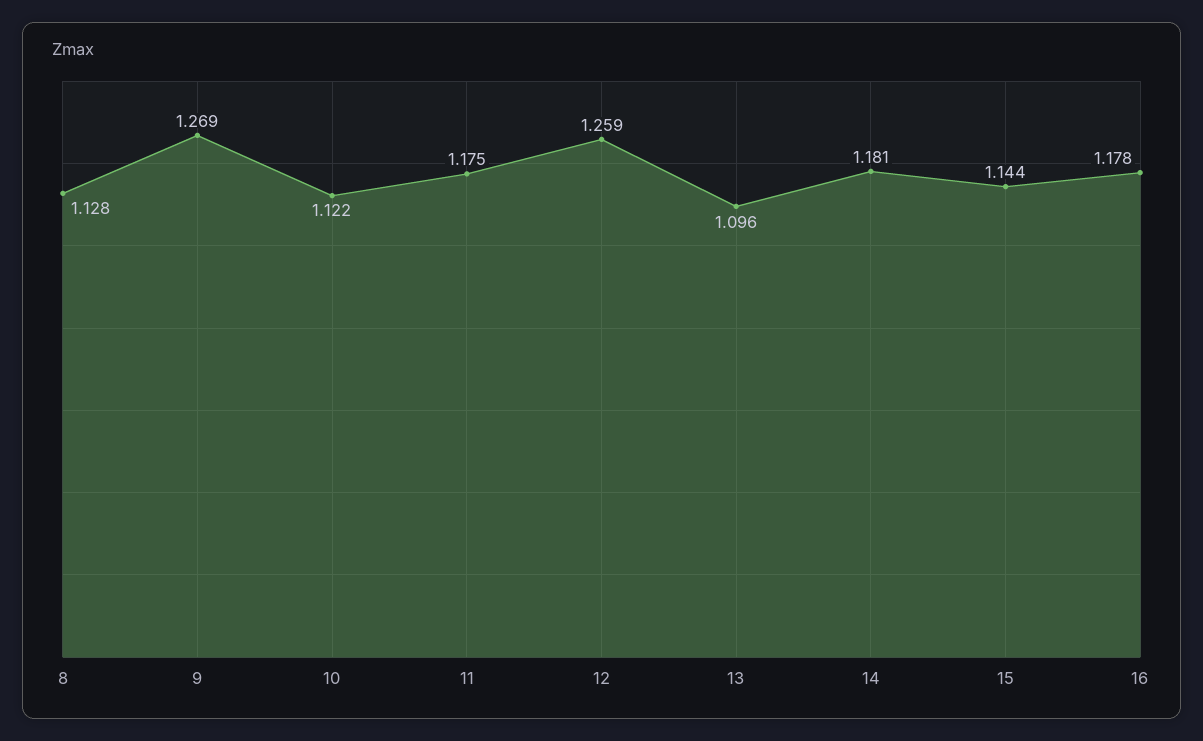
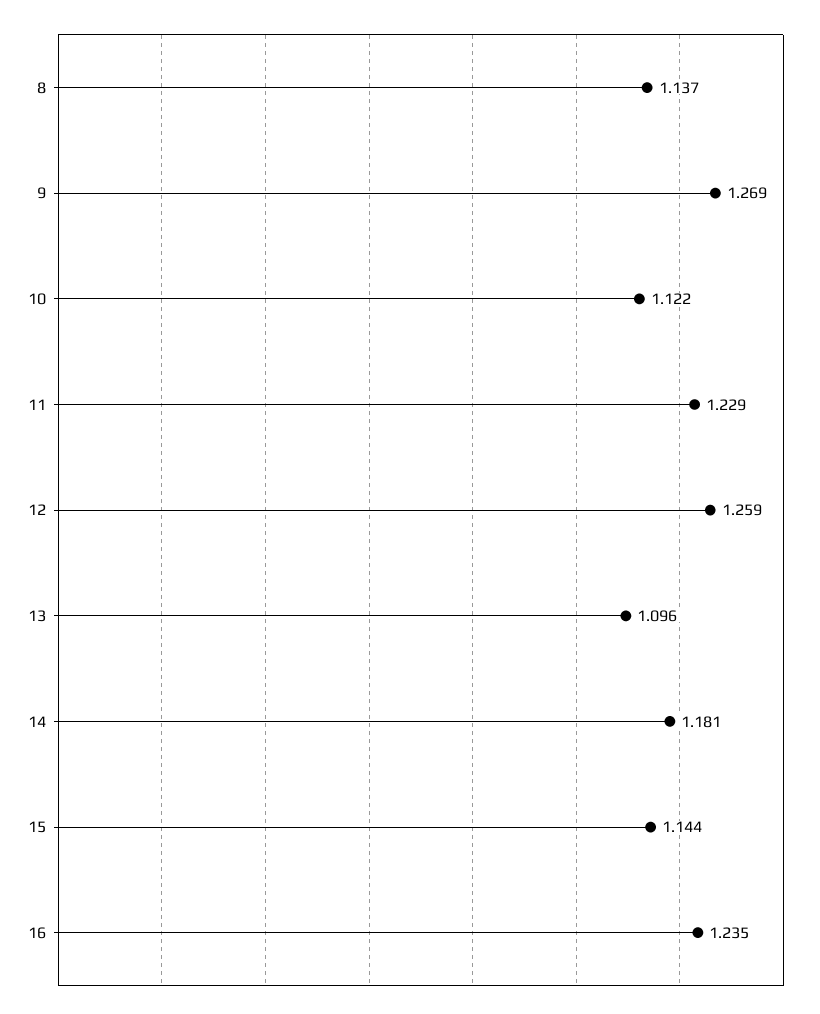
  {
-   "8": 1.128,
+   "8": 1.137,
    "9": 1.269,
    "10": 1.122,
-   "11": 1.175,
+   "11": 1.229,
    "12": 1.259,
    "13": 1.096,
    "14": 1.181,
    "15": 1.144,
-   "16": 1.178
+   "16": 1.235
  }

